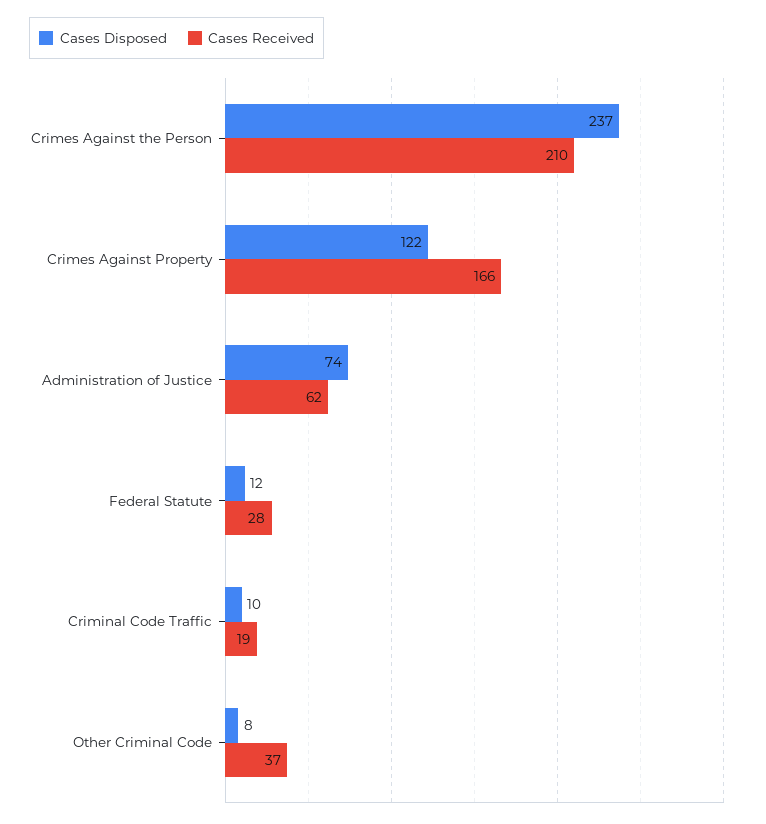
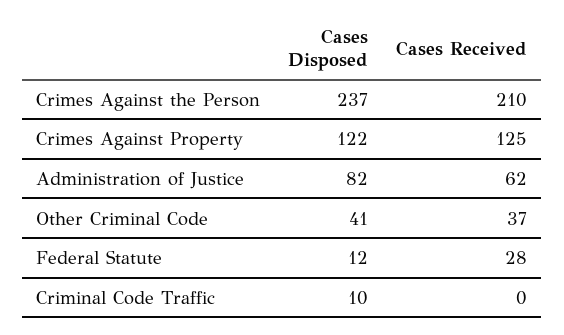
  {
    "Cases Disposed": {
      "Crimes Against the Person": 237,
      "Crimes Against Property": 122,
-     "Administration of Justice": 74,
+     "Administration of Justice": 82,
      "Federal Statute": 12,
      "Criminal Code Traffic": 10,
-     "Other Criminal Code": 8
+     "Other Criminal Code": 41
    },
    "Cases Received": {
      "Crimes Against the Person": 210,
-     "Crimes Against Property": 166,
+     "Crimes Against Property": 125,
      "Administration of Justice": 62,
      "Federal Statute": 28,
-     "Criminal Code Traffic": 19,
+     "Criminal Code Traffic": 0,
      "Other Criminal Code": 37
    }
  }

